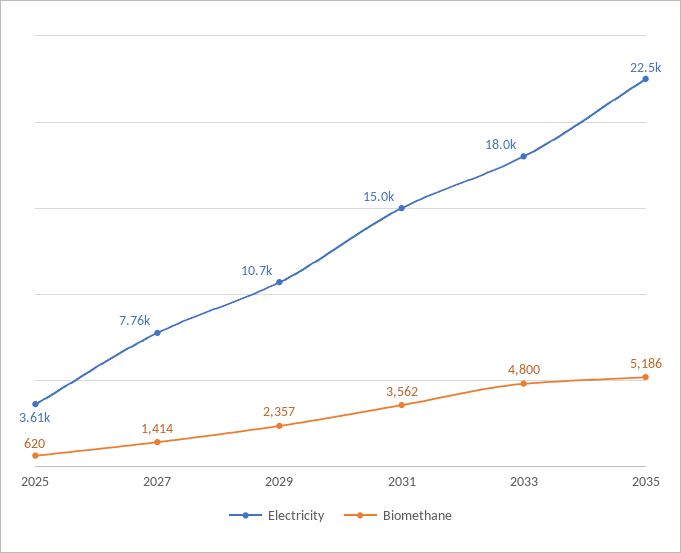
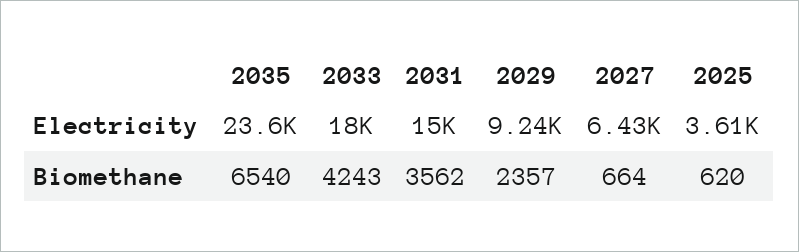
  {
    "Electricity": {
      "2025": 3610,
-     "2027": 7760,
+     "2027": 6430,
-     "2029": 10700,
+     "2029": 9240,
      "2031": 15000,
      "2033": 18000,
-     "2035": 22500
+     "2035": 23600
    },
    "Biomethane": {
      "2025": 620,
-     "2027": 1414,
+     "2027": 664,
      "2029": 2357,
      "2031": 3562,
-     "2033": 4800,
+     "2033": 4243,
-     "2035": 5186
+     "2035": 6540
    }
  }

